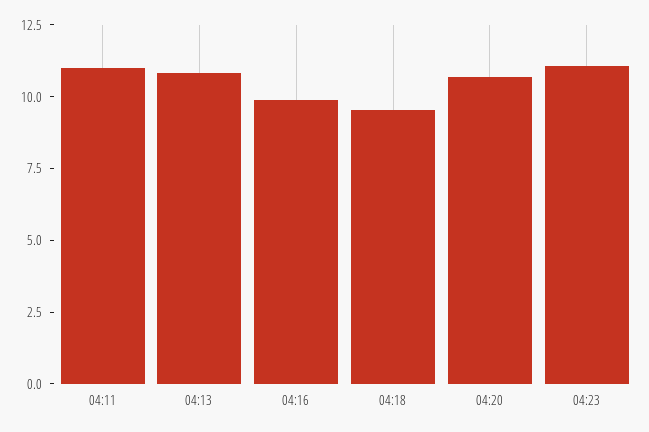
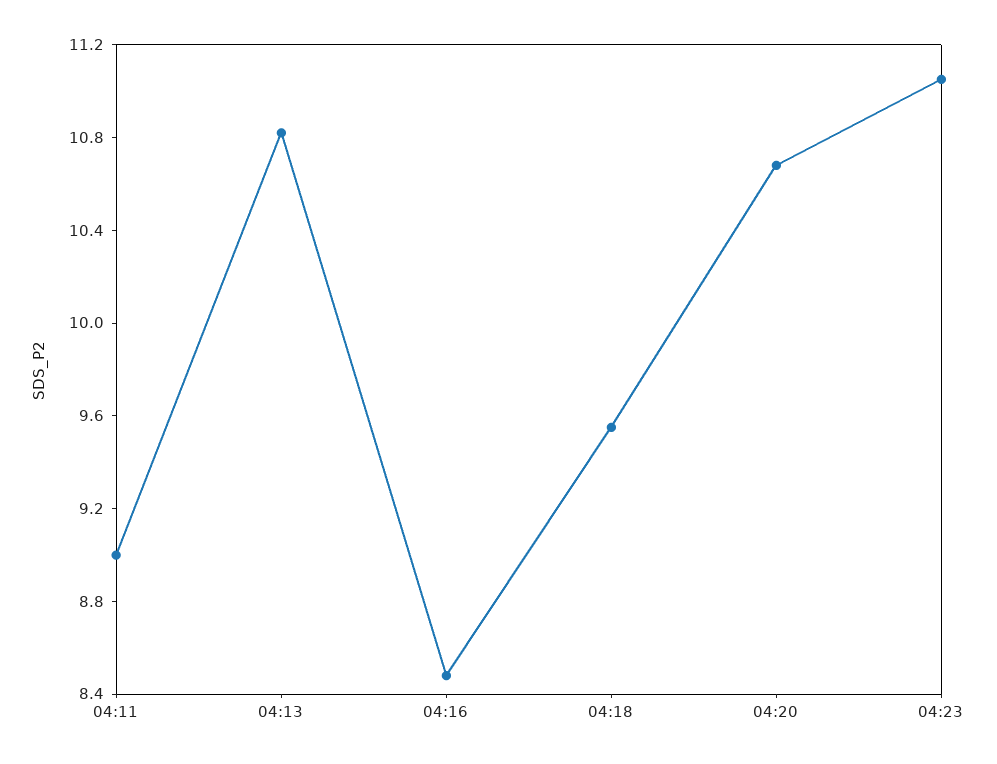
  {
-   "04:11": 11,
+   "04:11": 9,
    "04:13": 10.8,
-   "04:16": 10,
+   "04:16": 8.5,
    "04:18": 9.6,
    "04:20": 10.7,
    "04:23": 11.1
  }

